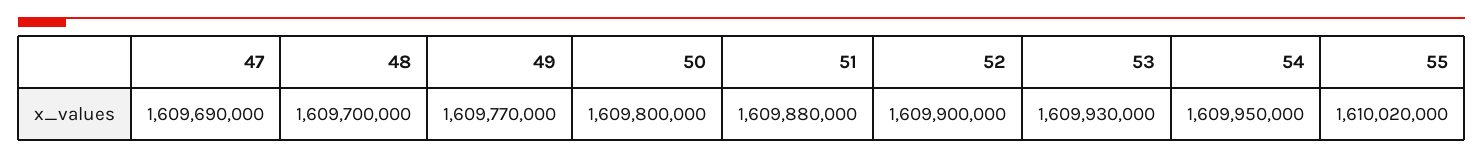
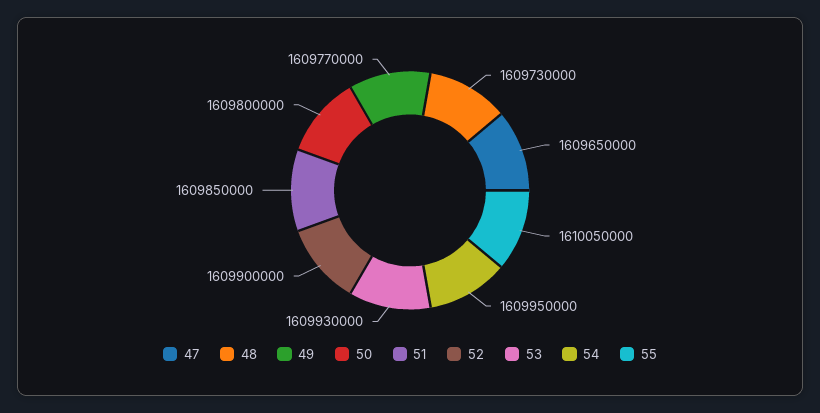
  {
-   "47": 1609690000,
+   "47": 1609650000,
-   "48": 1609700000,
+   "48": 1609730000,
    "49": 1609770000,
    "50": 1609800000,
-   "51": 1609880000,
+   "51": 1609850000,
    "52": 1609900000,
    "53": 1609930000,
    "54": 1609950000,
-   "55": 1610020000
+   "55": 1610050000
  }

